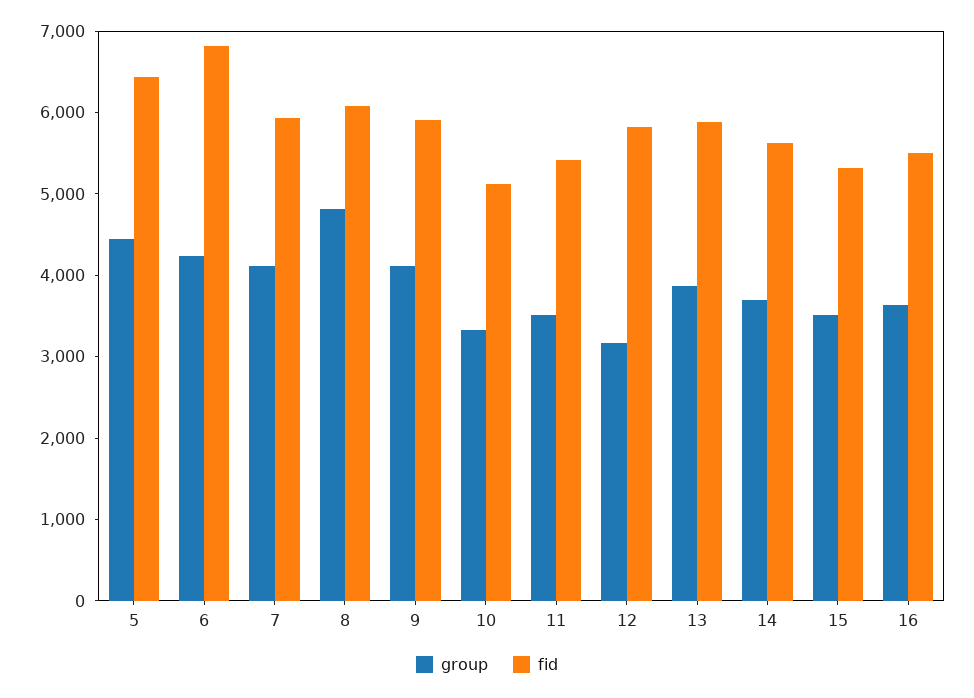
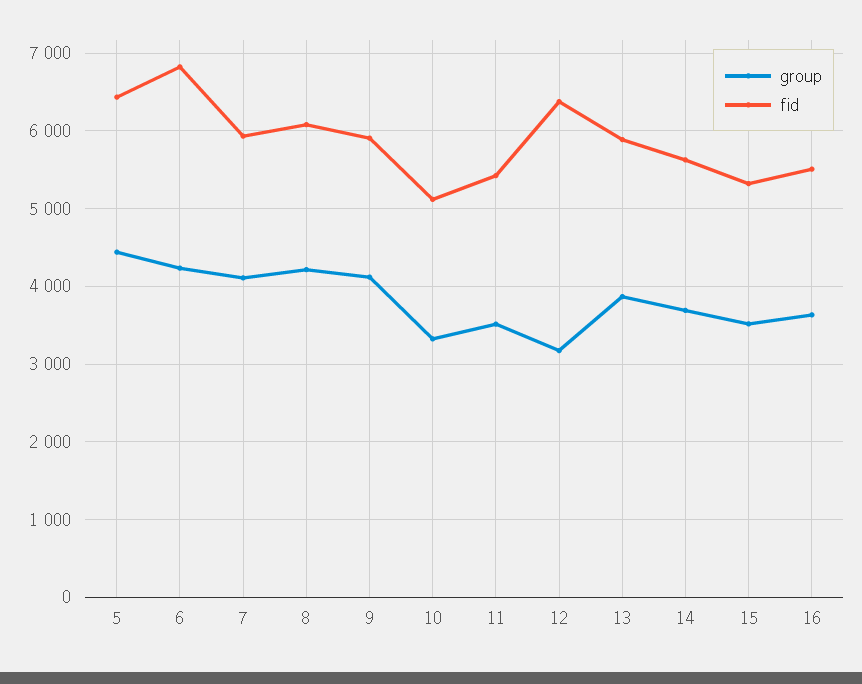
  {
    "group": {
      "5": 4400,
      "6": 4200,
      "7": 4100,
-     "8": 4800,
+     "8": 4200,
      "9": 4100,
      "10": 3300,
      "11": 3500,
      "12": 3200,
      "13": 3900,
      "14": 3700,
      "15": 3500,
      "16": 3600
    },
    "fid": {
      "5": 6400,
      "6": 6800,
      "7": 5900,
      "8": 6100,
      "9": 5900,
      "10": 5100,
      "11": 5400,
-     "12": 5800,
+     "12": 6400,
      "13": 5900,
      "14": 5600,
      "15": 5300,
      "16": 5500
    }
  }

